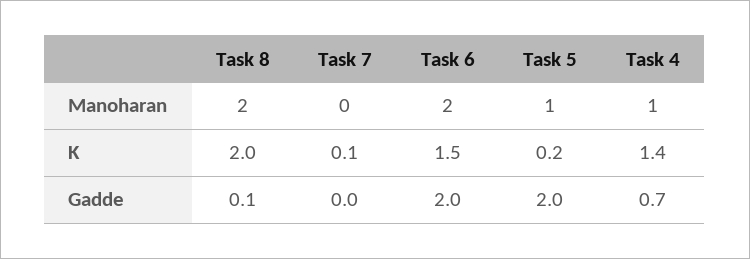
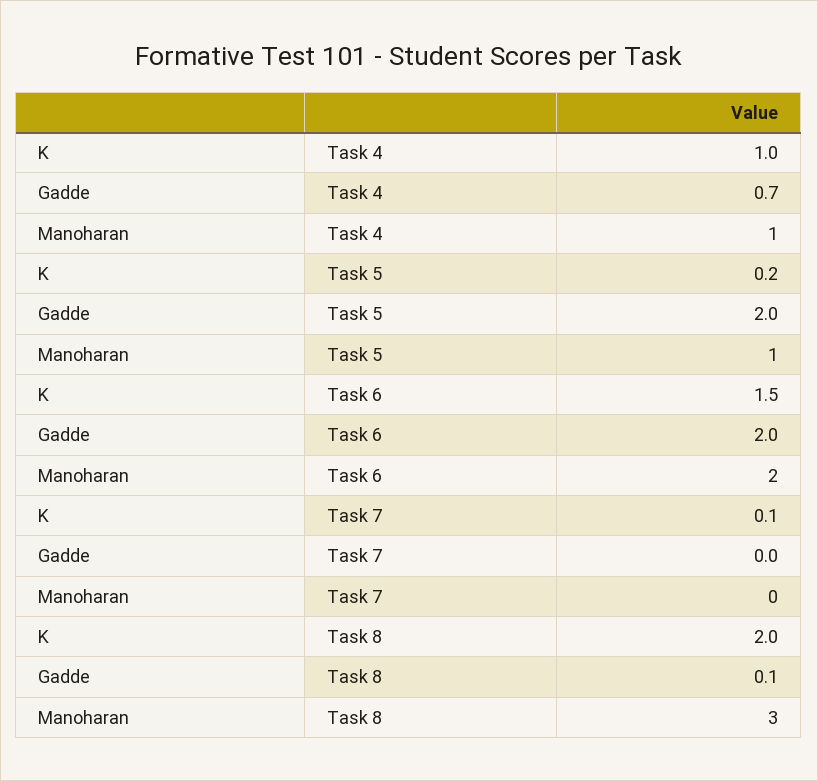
  {
    "Task 8": {
-     "Manoharan": 2,
+     "Manoharan": 3,
      "K": 2,
      "Gadde": 0.1
    },
    "Task 7": {
      "Manoharan": 0,
      "K": 0.1,
      "Gadde": 0
    },
    "Task 6": {
      "Manoharan": 2,
      "K": 1.5,
      "Gadde": 2
    },
    "Task 5": {
      "Manoharan": 1,
      "K": 0.2,
      "Gadde": 2
    },
    "Task 4": {
      "Manoharan": 1,
-     "K": 1.4,
+     "K": 1,
      "Gadde": 0.7
    }
  }

